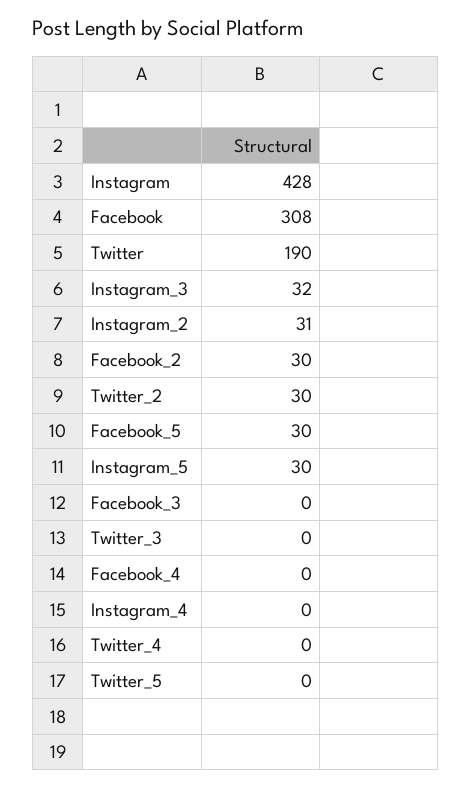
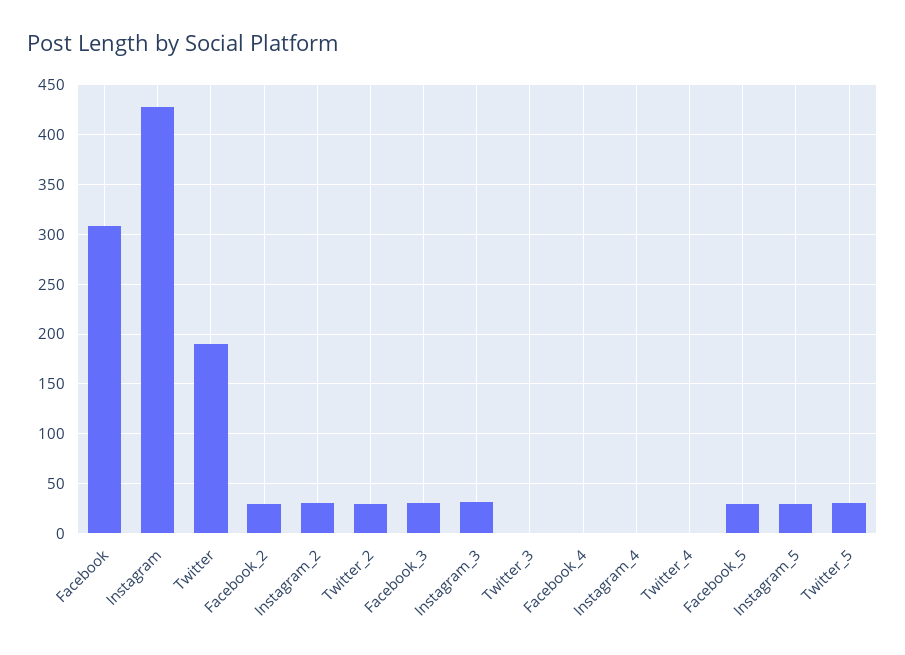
  {
    "Instagram": 428,
    "Facebook": 308,
    "Twitter": 190,
    "Instagram_3": 32,
    "Instagram_2": 31,
    "Facebook_2": 30,
    "Twitter_2": 30,
    "Facebook_5": 30,
    "Instagram_5": 30,
-   "Facebook_3": 0,
+   "Facebook_3": 30,
    "Twitter_3": 0,
    "Facebook_4": 0,
    "Instagram_4": 0,
    "Twitter_4": 0,
-   "Twitter_5": 0
+   "Twitter_5": 30
  }

